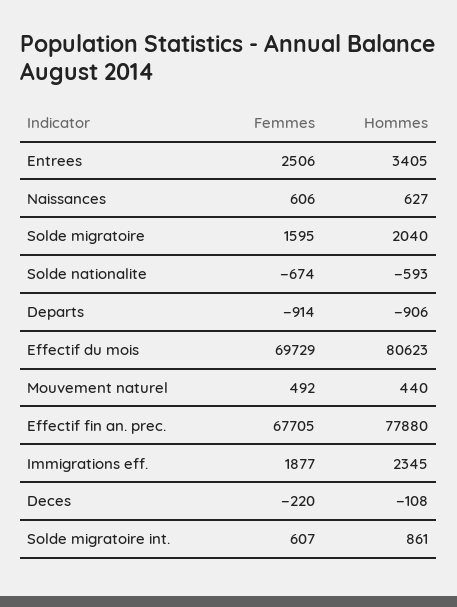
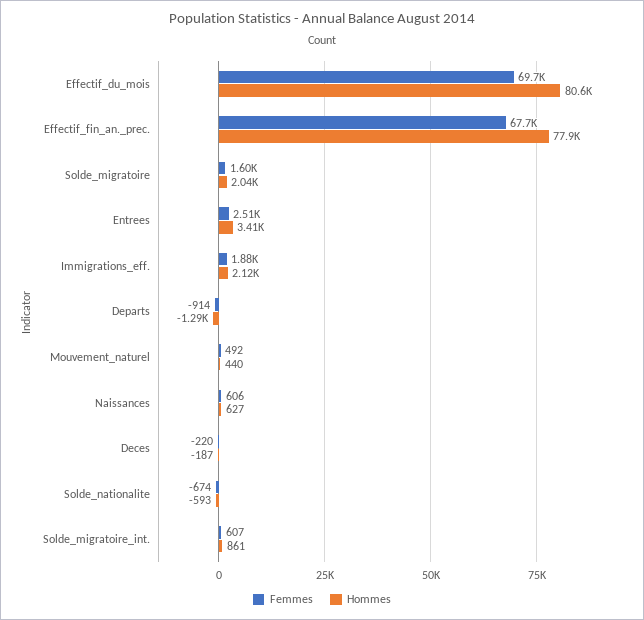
  {
    "Femmes": {
      "Entrees": 2506,
      "Naissances": 606,
      "Solde migratoire": 1595,
      "Solde nationalite": -674,
      "Departs": -914,
      "Effectif du mois": 69729,
      "Mouvement naturel": 492,
      "Effectif fin an. prec.": 67705,
      "Immigrations eff.": 1877,
      "Deces": -220,
      "Solde migratoire int.": 607
    },
    "Hommes": {
      "Entrees": 3405,
      "Naissances": 627,
      "Solde migratoire": 2040,
      "Solde nationalite": -593,
-     "Departs": -906,
+     "Departs": -1290,
      "Effectif du mois": 80623,
      "Mouvement naturel": 440,
      "Effectif fin an. prec.": 77880,
-     "Immigrations eff.": 2345,
+     "Immigrations eff.": 2120,
-     "Deces": -108,
+     "Deces": -187,
      "Solde migratoire int.": 861
    }
  }

